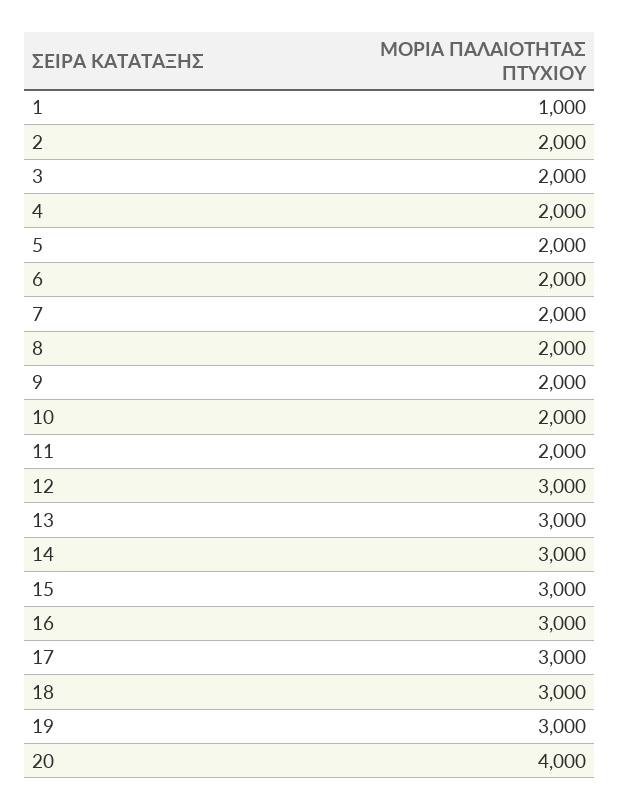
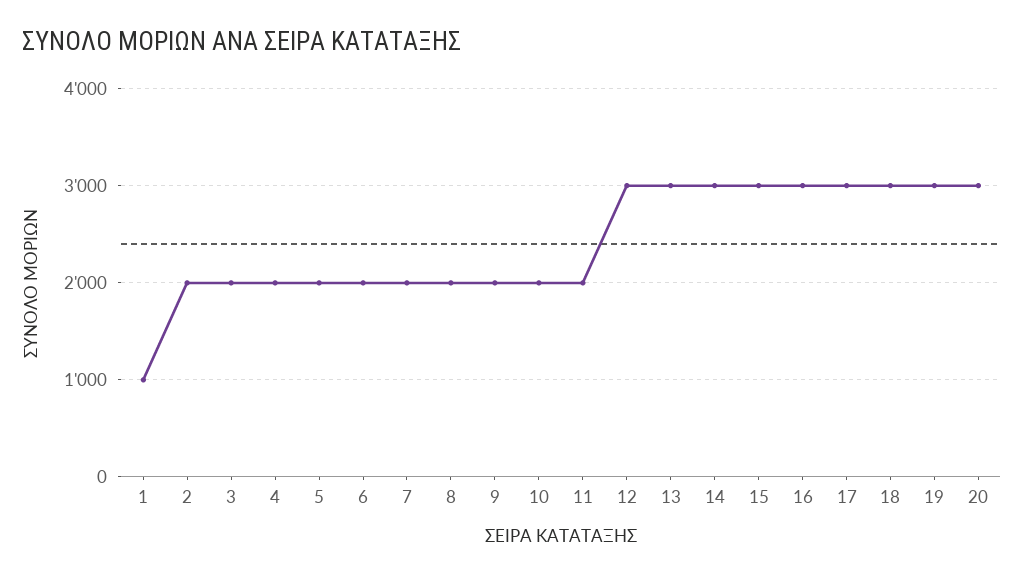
  {
    "1": 1000,
    "2": 2000,
    "3": 2000,
    "4": 2000,
    "5": 2000,
    "6": 2000,
    "7": 2000,
    "8": 2000,
    "9": 2000,
    "10": 2000,
    "11": 2000,
    "12": 3000,
    "13": 3000,
    "14": 3000,
    "15": 3000,
    "16": 3000,
    "17": 3000,
    "18": 3000,
    "19": 3000,
-   "20": 4000
+   "20": 3000
  }

